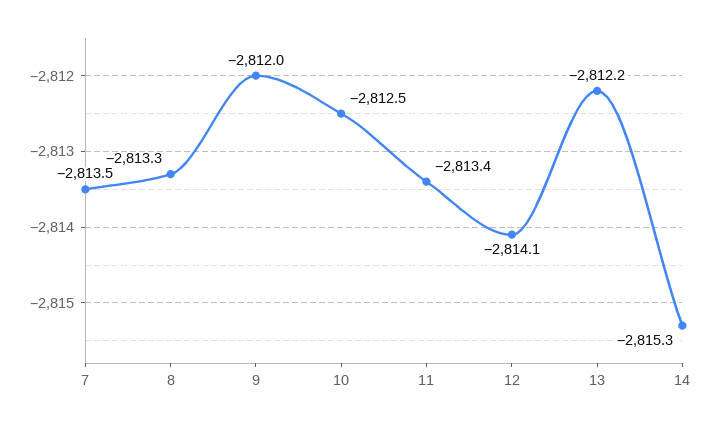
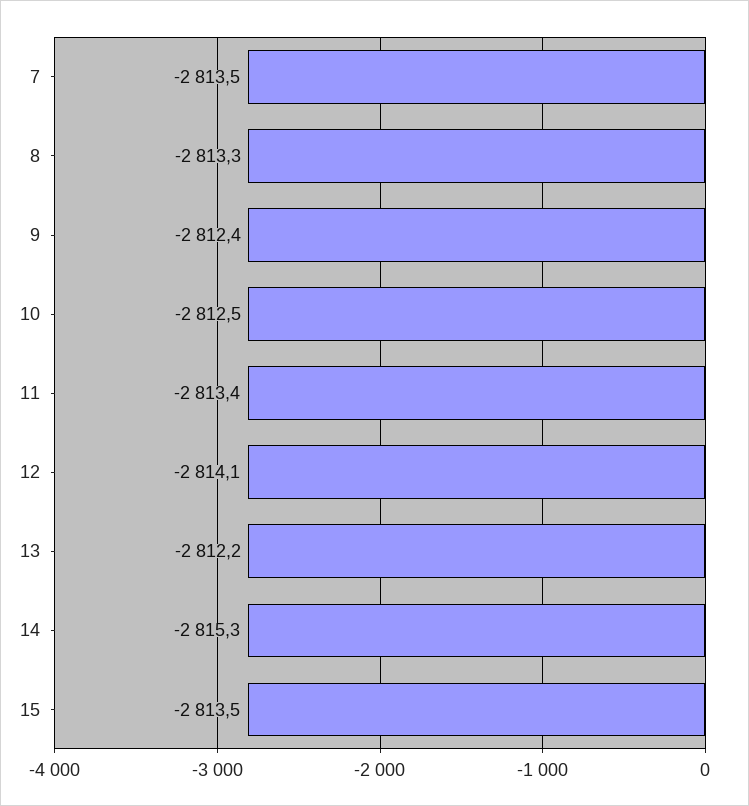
  {
    "7": -2813.5,
    "8": -2813.3,
-   "9": -2812,
+   "9": -2812.4,
    "10": -2812.5,
    "11": -2813.4,
    "12": -2814.1,
    "13": -2812.2,
-   "14": -2815.3
+   "14": -2815.3,
+   "15": -2813.5
  }

